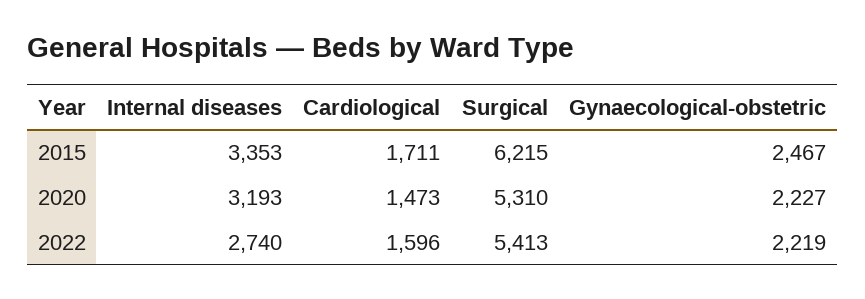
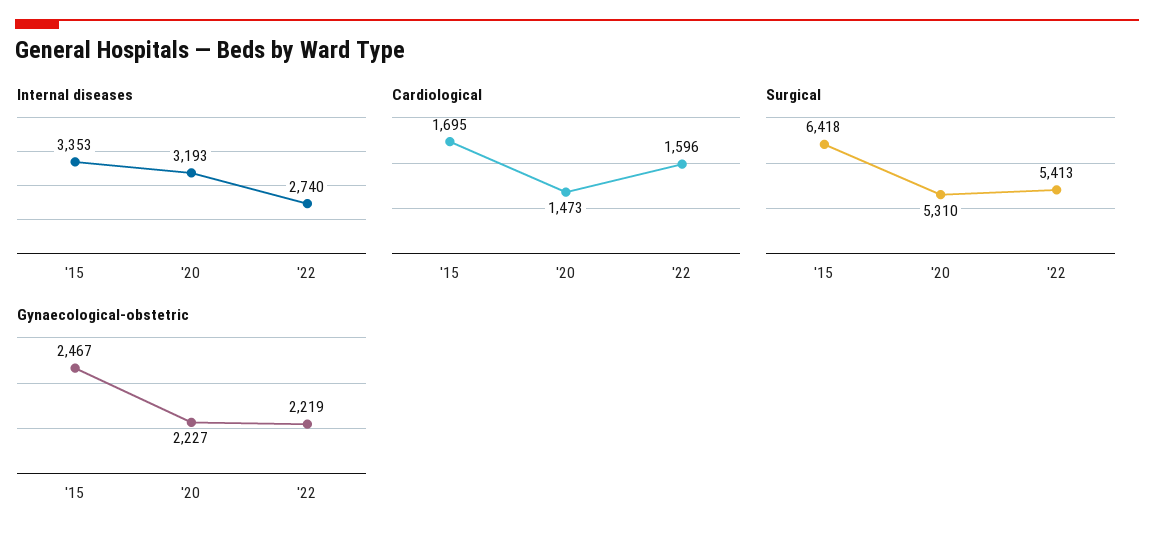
  {
    "Internal diseases": {
      "2015": 3353,
      "2020": 3193,
      "2022": 2740
    },
    "Cardiological": {
-     "2015": 1711,
+     "2015": 1695,
      "2020": 1473,
      "2022": 1596
    },
    "Surgical": {
-     "2015": 6215,
+     "2015": 6418,
      "2020": 5310,
      "2022": 5413
    },
    "Gynaecological-obstetric": {
      "2015": 2467,
      "2020": 2227,
      "2022": 2219
    }
  }

